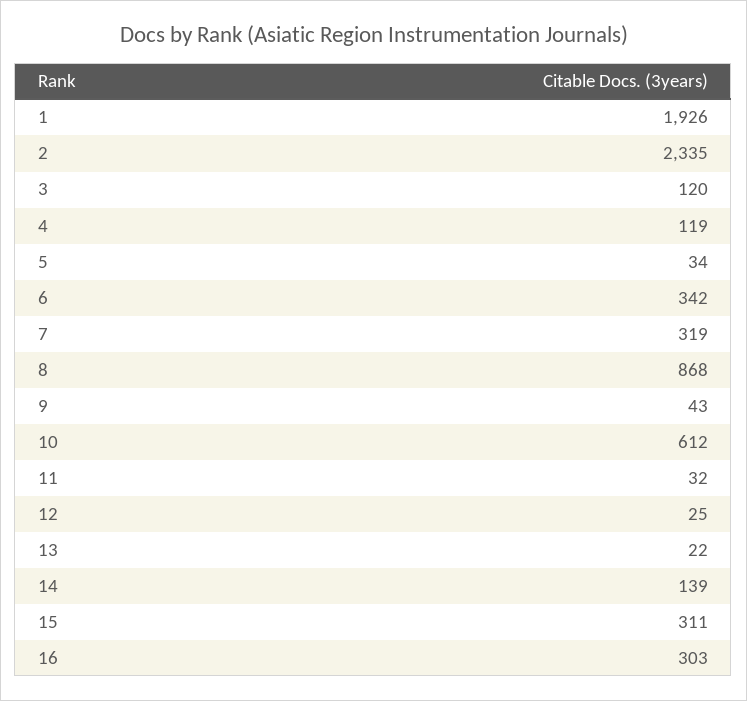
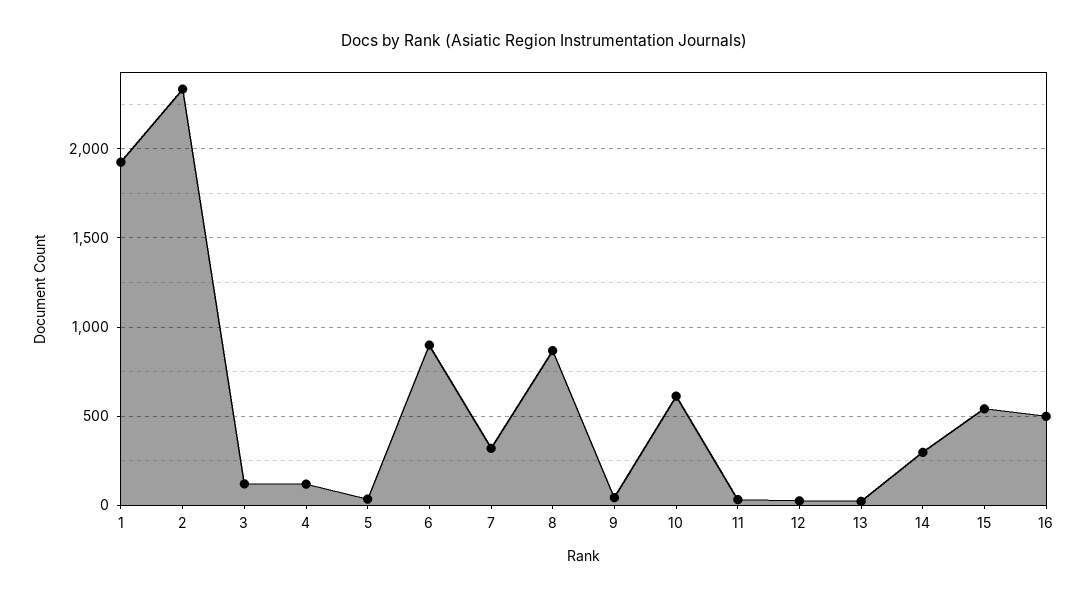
  {
    "1": 1926,
    "2": 2335,
    "3": 120,
    "4": 119,
    "5": 34,
-   "6": 342,
+   "6": 900,
    "7": 319,
    "8": 868,
    "9": 43,
    "10": 612,
    "11": 32,
    "12": 25,
    "13": 22,
-   "14": 139,
+   "14": 300,
-   "15": 311,
+   "15": 550,
-   "16": 303
+   "16": 500
  }

